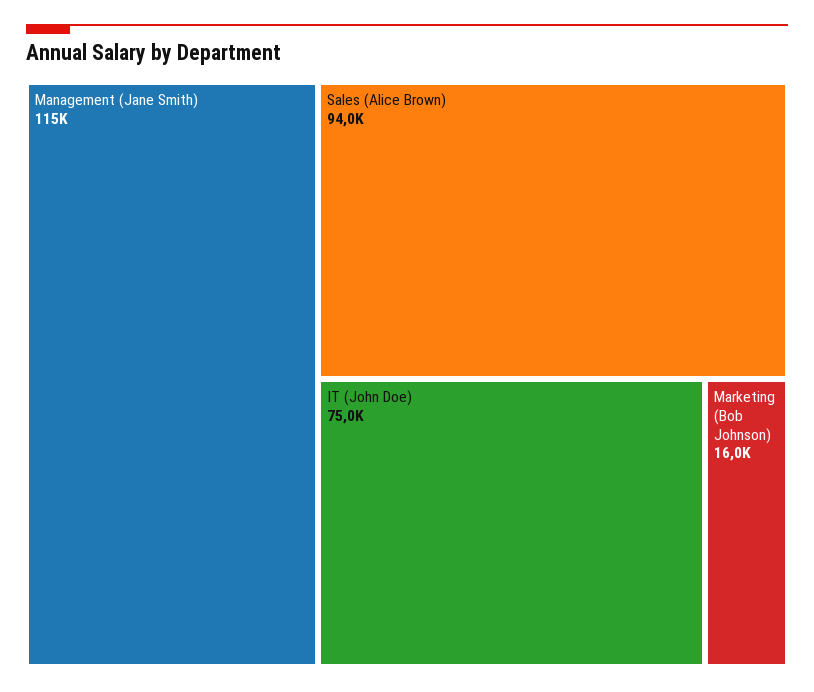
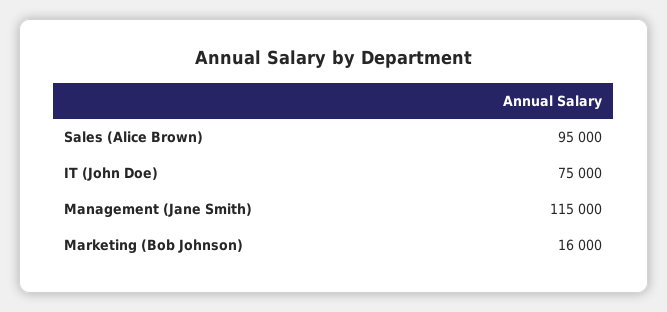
  {
    "Management (Jane Smith)": 115000,
-   "Sales (Alice Brown)": 94000,
+   "Sales (Alice Brown)": 95000,
    "IT (John Doe)": 75000,
    "Marketing (Bob Johnson)": 16000
  }

